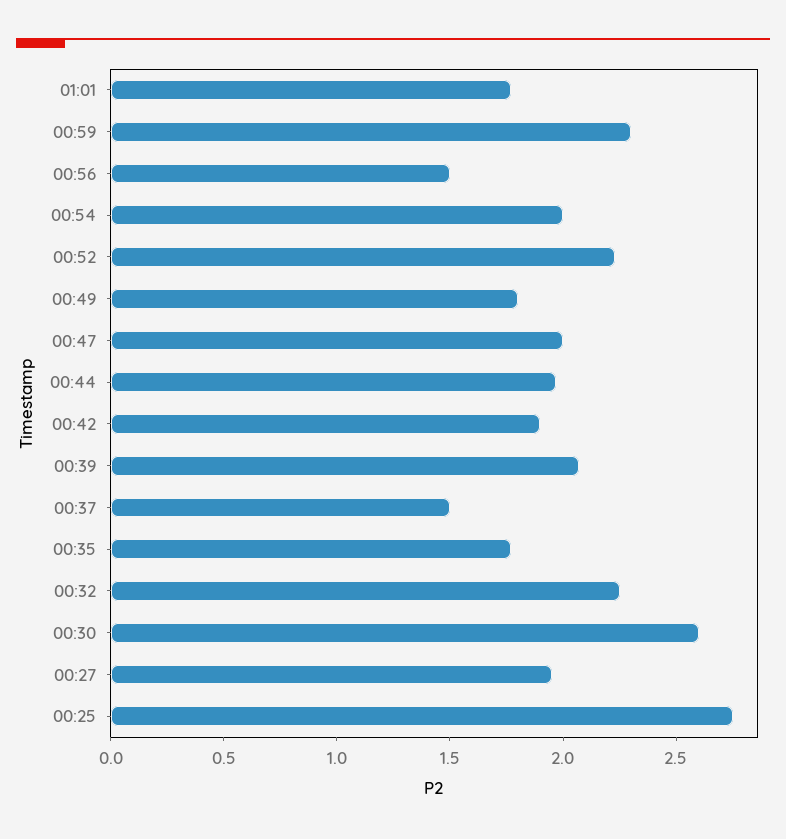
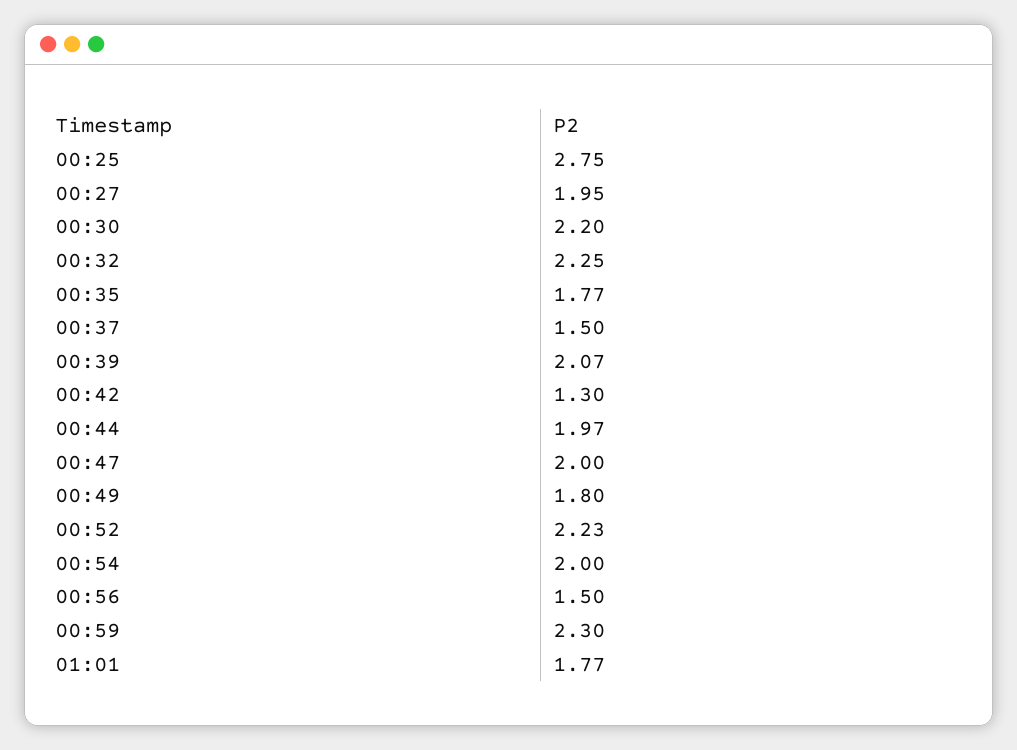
  {
    "01:01": 1.77,
    "00:59": 2.3,
    "00:56": 1.5,
    "00:54": 2,
    "00:52": 2.23,
    "00:49": 1.8,
    "00:47": 2,
    "00:44": 1.97,
-   "00:42": 1.9,
+   "00:42": 1.3,
    "00:39": 2.07,
    "00:37": 1.5,
    "00:35": 1.77,
    "00:32": 2.25,
-   "00:30": 2.6,
+   "00:30": 2.2,
    "00:27": 1.95,
    "00:25": 2.75
  }

